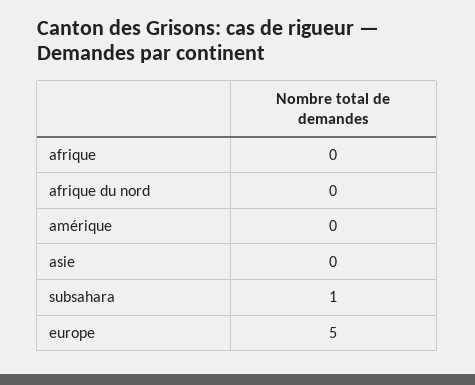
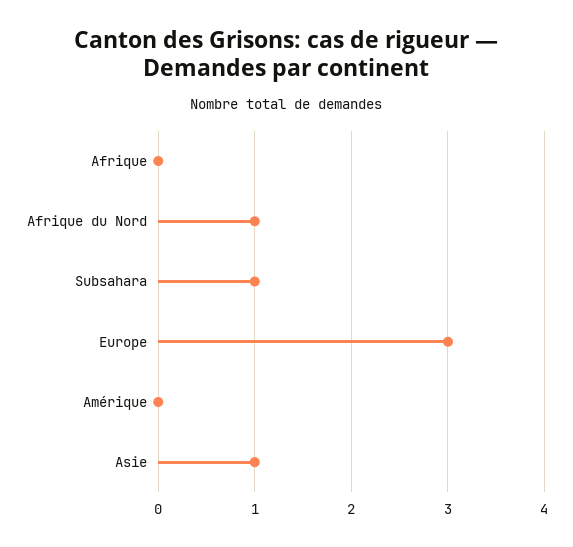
  {
    "afrique": 0,
-   "afrique du nord": 0,
+   "afrique du nord": 1,
    "amérique": 0,
-   "asie": 0,
+   "asie": 1,
    "subsahara": 1,
-   "europe": 5
+   "europe": 3
  }

